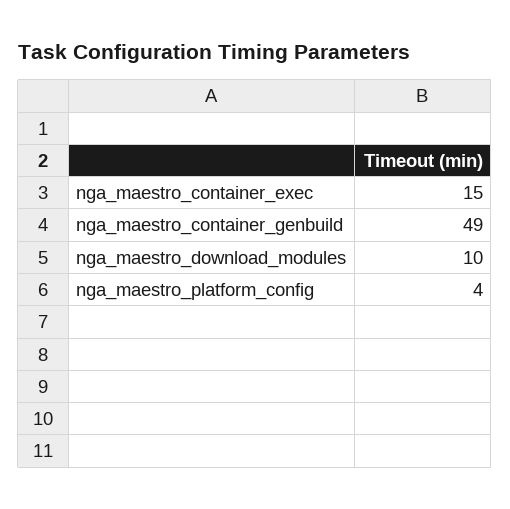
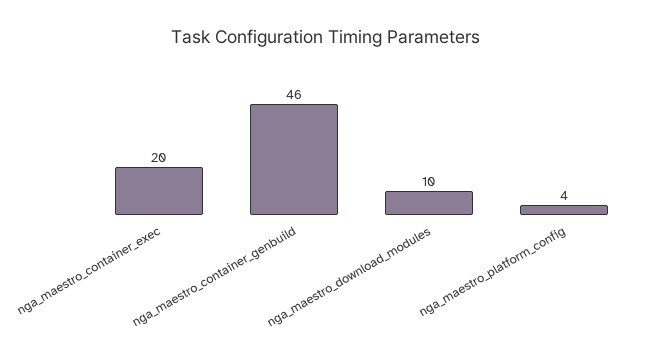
  {
-   "nga_maestro_container_exec": 15,
+   "nga_maestro_container_exec": 20,
-   "nga_maestro_container_genbuild": 49,
+   "nga_maestro_container_genbuild": 46,
    "nga_maestro_download_modules": 10,
    "nga_maestro_platform_config": 4
  }

